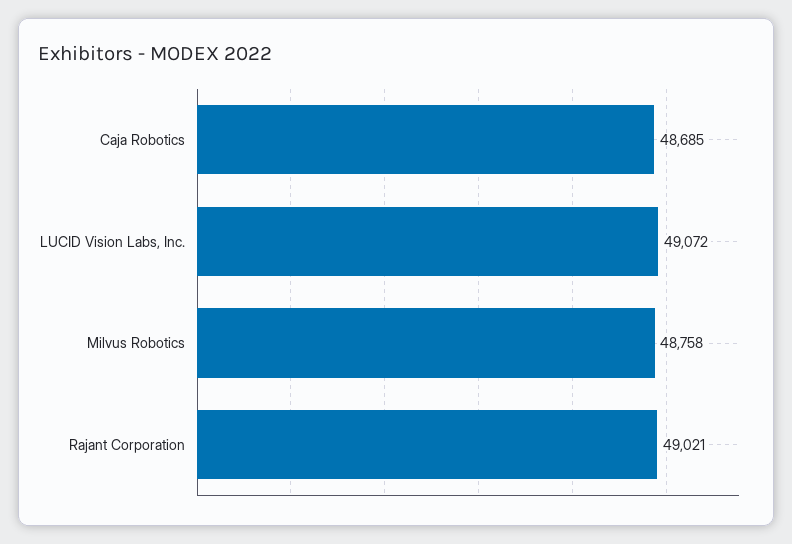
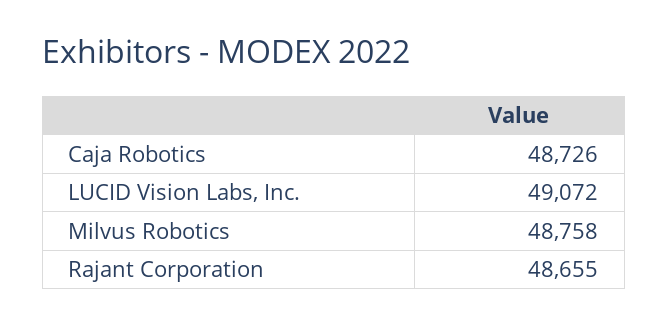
  {
-   "Caja Robotics": 48685,
+   "Caja Robotics": 48726,
    "LUCID Vision Labs, Inc.": 49072,
    "Milvus Robotics": 48758,
-   "Rajant Corporation": 49021
+   "Rajant Corporation": 48655
  }

